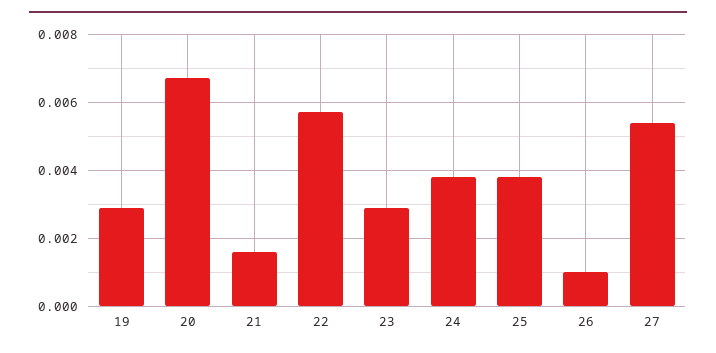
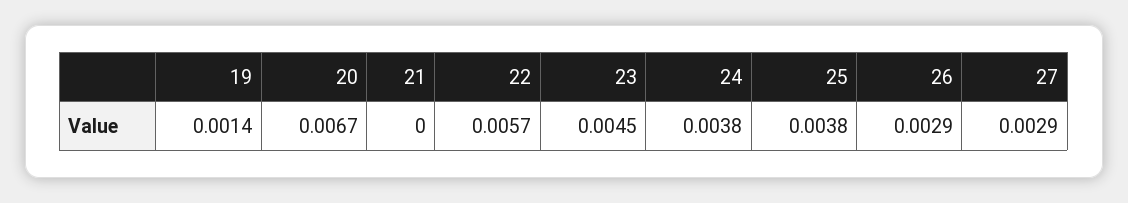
  {
-   "19": 0.003,
+   "19": 0.0014,
    "20": 0.0067,
-   "21": 0.0015,
+   "21": 0,
    "22": 0.0057,
-   "23": 0.003,
+   "23": 0.0045,
    "24": 0.0038,
    "25": 0.0038,
-   "26": 0.001,
+   "26": 0.0029,
-   "27": 0.0055
+   "27": 0.0029
  }

